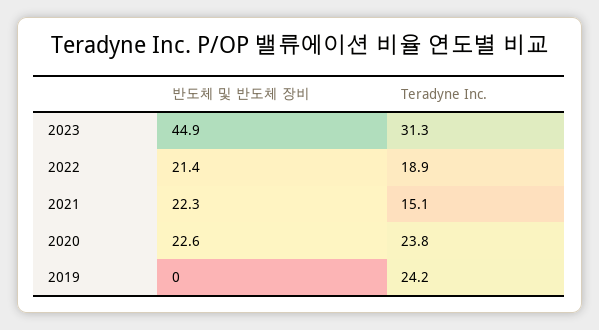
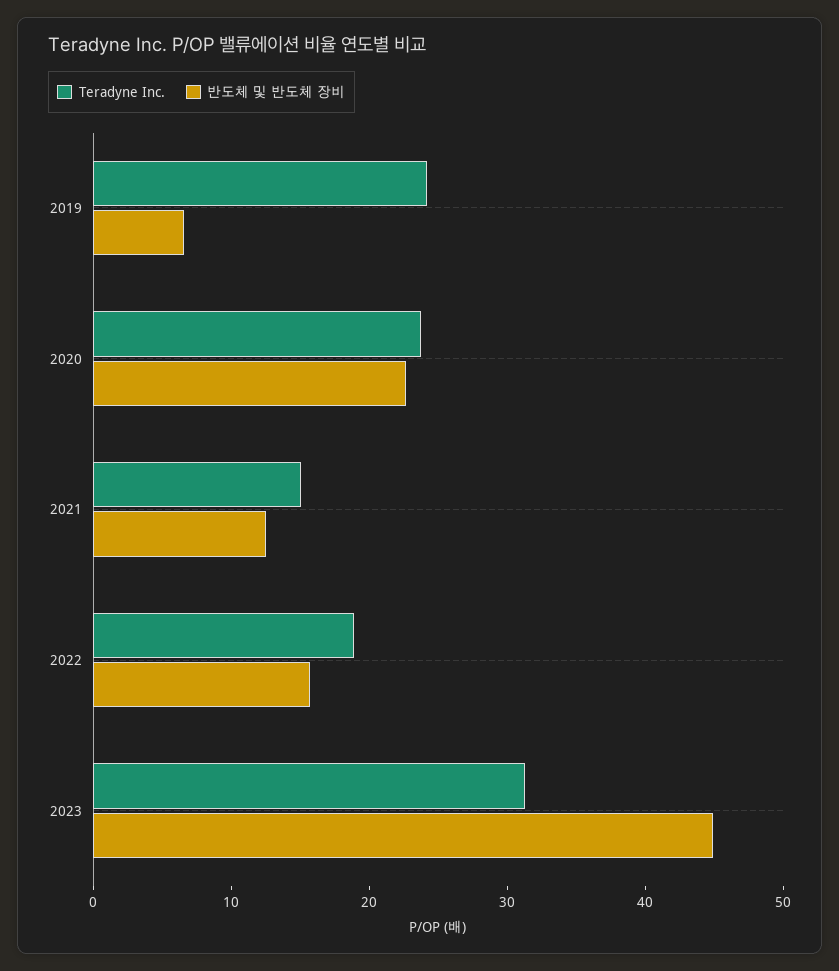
  {
    "반도체 및 반도체 장비": {
      "2023": 44.9,
-     "2022": 21.4,
+     "2022": 16,
-     "2021": 22.3,
+     "2021": 12,
      "2020": 22.6,
-     "2019": 0
+     "2019": 6
    },
    "Teradyne Inc.": {
      "2023": 31.3,
      "2022": 18.9,
      "2021": 15.1,
      "2020": 23.8,
      "2019": 24.2
    }
  }

